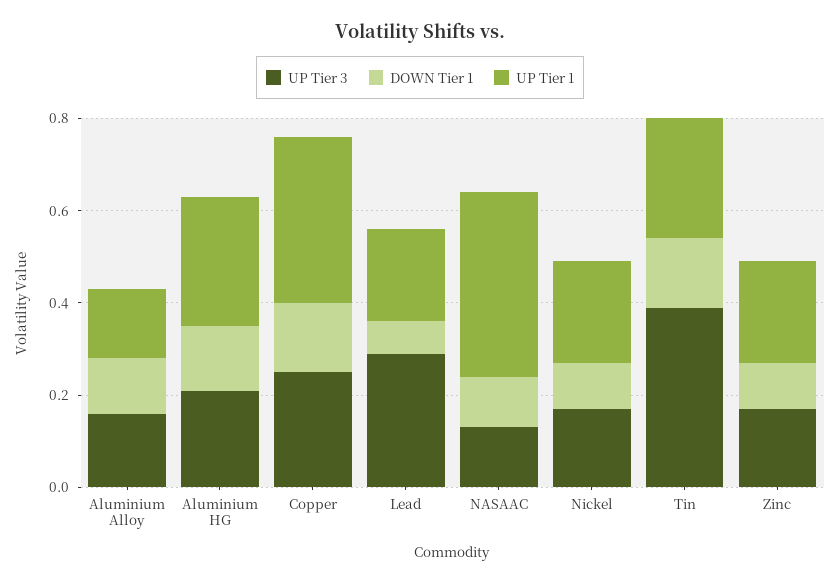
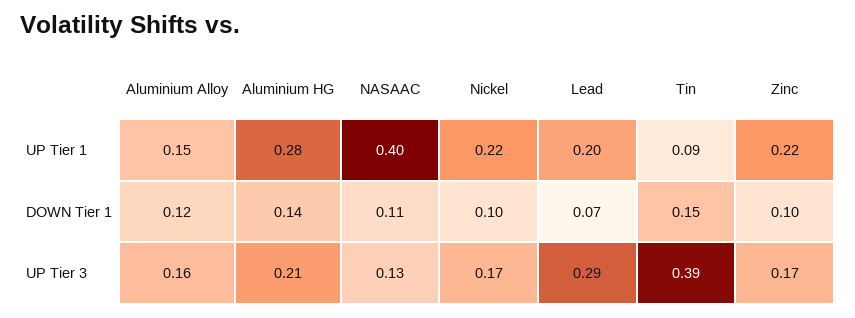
  {
    "UP Tier 3": {
      "Aluminium Alloy": 0.16,
      "Aluminium HG": 0.21,
-     "Copper": 0.25,
      "Lead": 0.29,
      "NASAAC": 0.13,
      "Nickel": 0.17,
      "Tin": 0.39,
      "Zinc": 0.17
    },
    "DOWN Tier 1": {
      "Aluminium Alloy": 0.12,
      "Aluminium HG": 0.14,
-     "Copper": 0.15,
      "Lead": 0.07,
      "NASAAC": 0.11,
      "Nickel": 0.1,
      "Tin": 0.15,
      "Zinc": 0.1
    },
    "UP Tier 1": {
      "Aluminium Alloy": 0.15,
      "Aluminium HG": 0.28,
-     "Copper": 0.35,
      "Lead": 0.2,
      "NASAAC": 0.4,
      "Nickel": 0.22,
-     "Tin": 0.25,
+     "Tin": 0.09,
      "Zinc": 0.22
    }
  }

